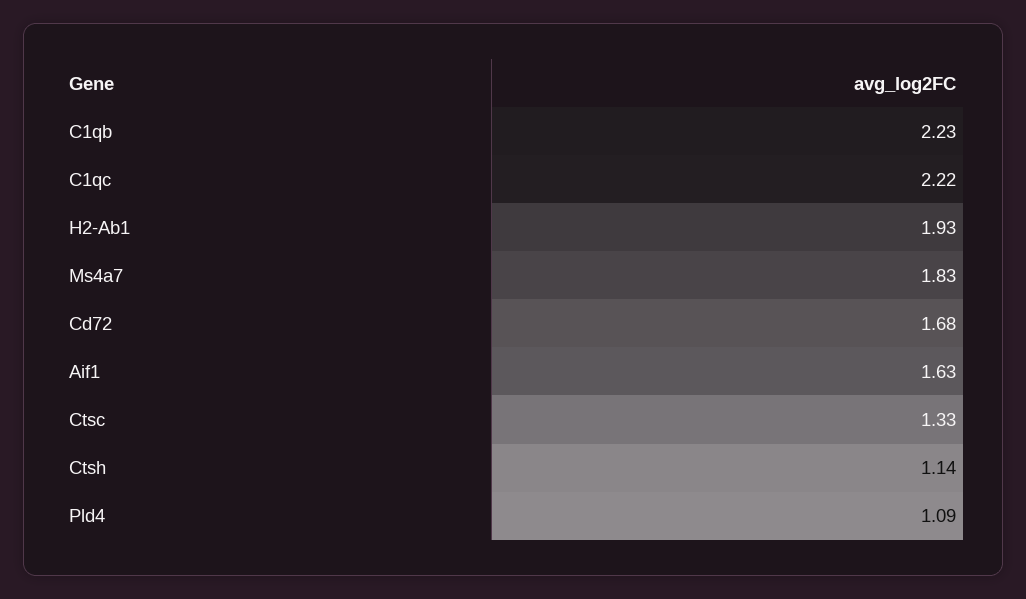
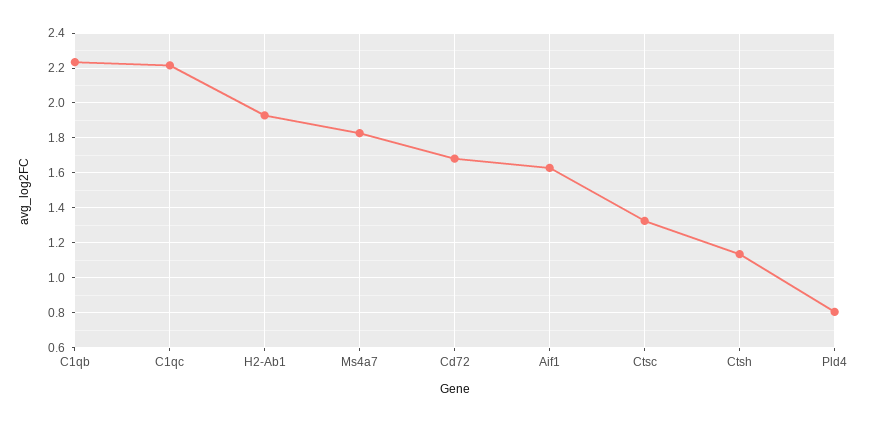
  {
    "C1qb": 2.23,
    "C1qc": 2.22,
    "H2-Ab1": 1.93,
    "Ms4a7": 1.83,
    "Cd72": 1.68,
    "Aif1": 1.63,
    "Ctsc": 1.33,
    "Ctsh": 1.14,
-   "Pld4": 1.09
+   "Pld4": 0.8
  }

